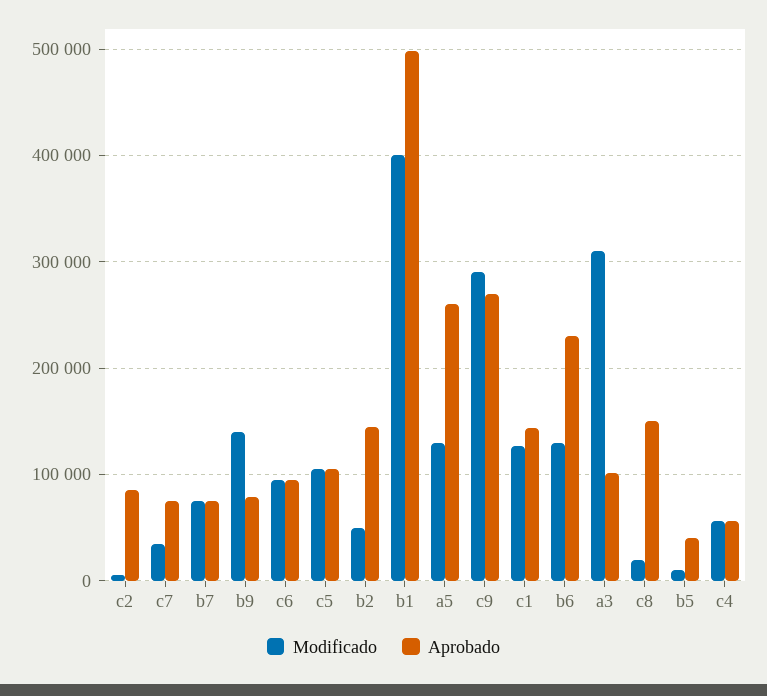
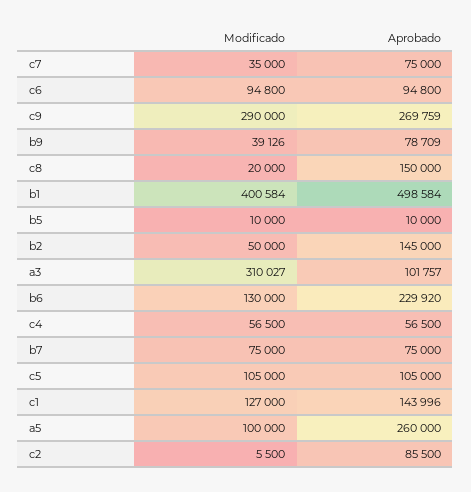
  {
    "Modificado": {
      "c2": 5500,
      "c7": 35000,
      "b7": 75000,
-     "b9": 140000,
+     "b9": 39126,
      "c6": 94800,
      "c5": 105000,
      "b2": 50000,
      "b1": 400584,
-     "a5": 130000,
+     "a5": 100000,
      "c9": 290000,
      "c1": 127000,
      "b6": 130000,
      "a3": 310027,
      "c8": 20000,
      "b5": 10000,
      "c4": 56500
    },
    "Aprobado": {
      "c2": 85500,
      "c7": 75000,
      "b7": 75000,
      "b9": 78709,
      "c6": 94800,
      "c5": 105000,
      "b2": 145000,
      "b1": 498584,
      "a5": 260000,
      "c9": 269759,
      "c1": 143996,
      "b6": 229920,
      "a3": 101757,
      "c8": 150000,
-     "b5": 40000,
+     "b5": 10000,
      "c4": 56500
    }
  }

